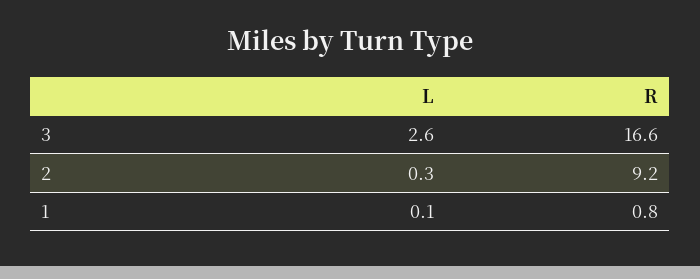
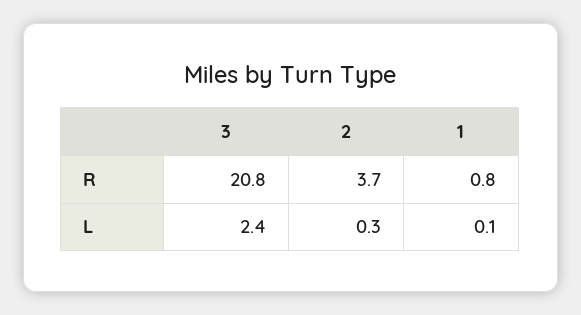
  {
    "L": {
-     "3": 2.6,
+     "3": 2.4,
      "2": 0.3,
      "1": 0.1
    },
    "R": {
-     "3": 16.6,
+     "3": 20.8,
-     "2": 9.2,
+     "2": 3.7,
      "1": 0.8
    }
  }

